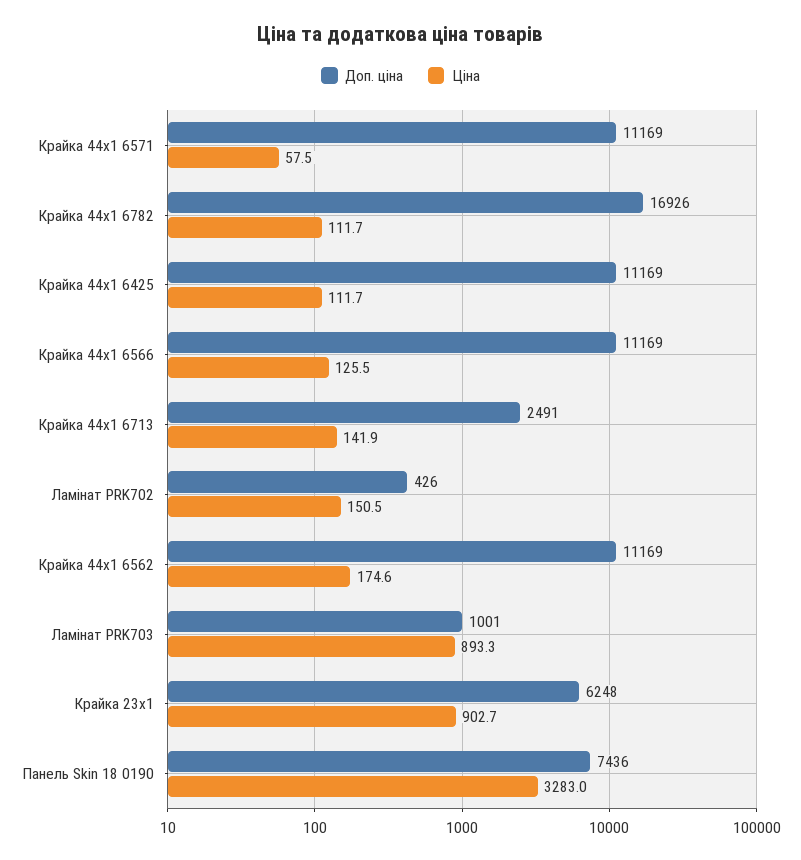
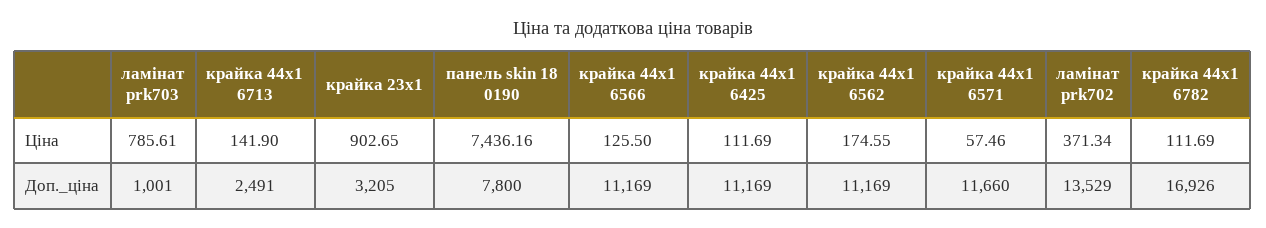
  {
    "Доп. ціна": {
-     "Крайка 44x1 6571": 11169,
+     "Крайка 44x1 6571": 11660,
      "Крайка 44x1 6782": 16926,
      "Крайка 44x1 6425": 11169,
      "Крайка 44x1 6566": 11169,
      "Крайка 44x1 6713": 2491,
-     "Ламінат PRK702": 426,
+     "Ламінат PRK702": 13529,
      "Крайка 44x1 6562": 11169,
      "Ламінат PRK703": 1001,
-     "Крайка 23x1": 6248,
+     "Крайка 23x1": 3205,
-     "Панель Skin 18 0190": 7436
+     "Панель Skin 18 0190": 7800
    },
    "Ціна": {
      "Крайка 44x1 6571": 57.46,
      "Крайка 44x1 6782": 111.69,
      "Крайка 44x1 6425": 111.69,
      "Крайка 44x1 6566": 125.5,
      "Крайка 44x1 6713": 141.9,
-     "Ламінат PRK702": 150.5,
+     "Ламінат PRK702": 371.34,
      "Крайка 44x1 6562": 174.55,
-     "Ламінат PRK703": 893.3,
+     "Ламінат PRK703": 785.61,
      "Крайка 23x1": 902.65,
-     "Панель Skin 18 0190": 3283
+     "Панель Skin 18 0190": 7436.16
    }
  }

